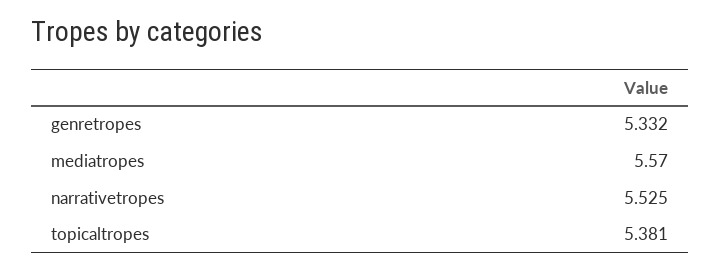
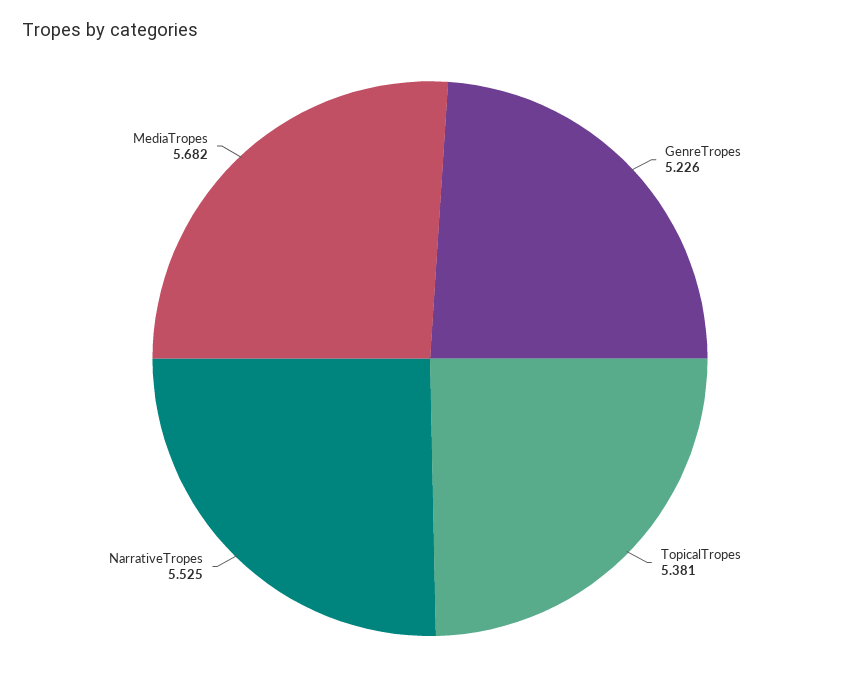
  {
-   "genretropes": 5.332,
+   "genretropes": 5.226,
-   "mediatropes": 5.57,
+   "mediatropes": 5.682,
    "narrativetropes": 5.525,
    "topicaltropes": 5.381
  }

